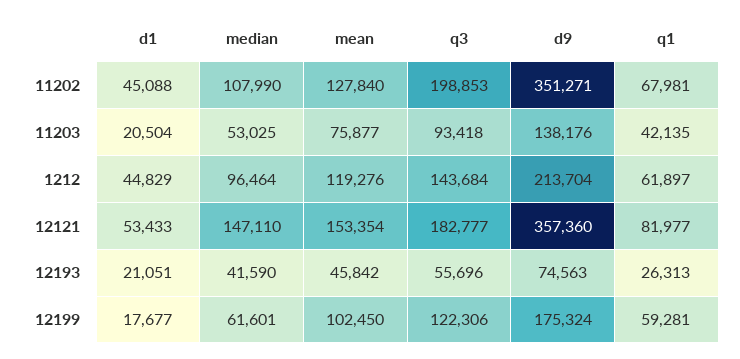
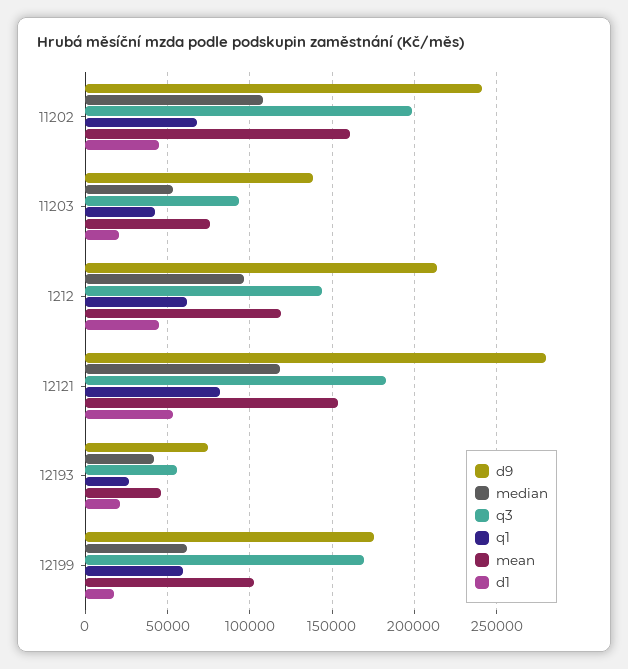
  {
    "d1": {
      "11202": 45088,
      "11203": 20504,
      "1212": 44829,
      "12121": 53433,
      "12193": 21051,
      "12199": 17677
    },
    "median": {
      "11202": 107990,
      "11203": 53025,
      "1212": 96464,
-     "12121": 147110,
+     "12121": 120000,
      "12193": 41590,
      "12199": 61601
    },
    "mean": {
-     "11202": 127840,
+     "11202": 160000,
      "11203": 75877,
      "1212": 119276,
      "12121": 153354,
      "12193": 45842,
      "12199": 102450
    },
    "q3": {
      "11202": 198853,
      "11203": 93418,
      "1212": 143684,
      "12121": 182777,
      "12193": 55696,
-     "12199": 122306
+     "12199": 170000
    },
    "d9": {
-     "11202": 351271,
+     "11202": 240000,
      "11203": 138176,
      "1212": 213704,
-     "12121": 357360,
+     "12121": 280000,
      "12193": 74563,
      "12199": 175324
    },
    "q1": {
      "11202": 67981,
      "11203": 42135,
      "1212": 61897,
      "12121": 81977,
      "12193": 26313,
      "12199": 59281
    }
  }

